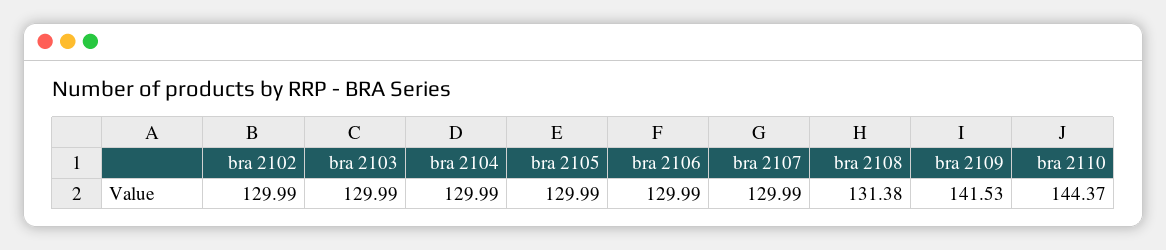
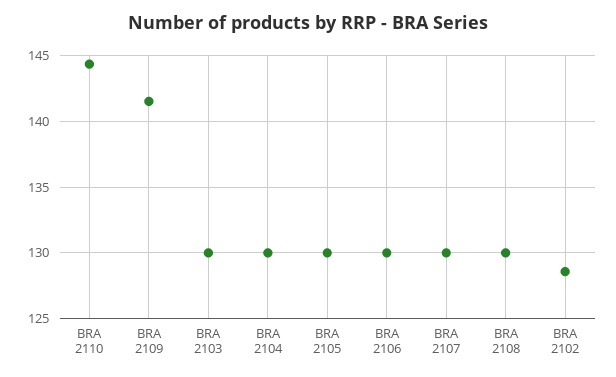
  {
-   "bra 2102": 129.99,
+   "bra 2102": 128.5,
    "bra 2103": 129.99,
    "bra 2104": 129.99,
    "bra 2105": 129.99,
    "bra 2106": 129.99,
    "bra 2107": 129.99,
-   "bra 2108": 131.38,
+   "bra 2108": 130,
    "bra 2109": 141.53,
    "bra 2110": 144.37
  }

